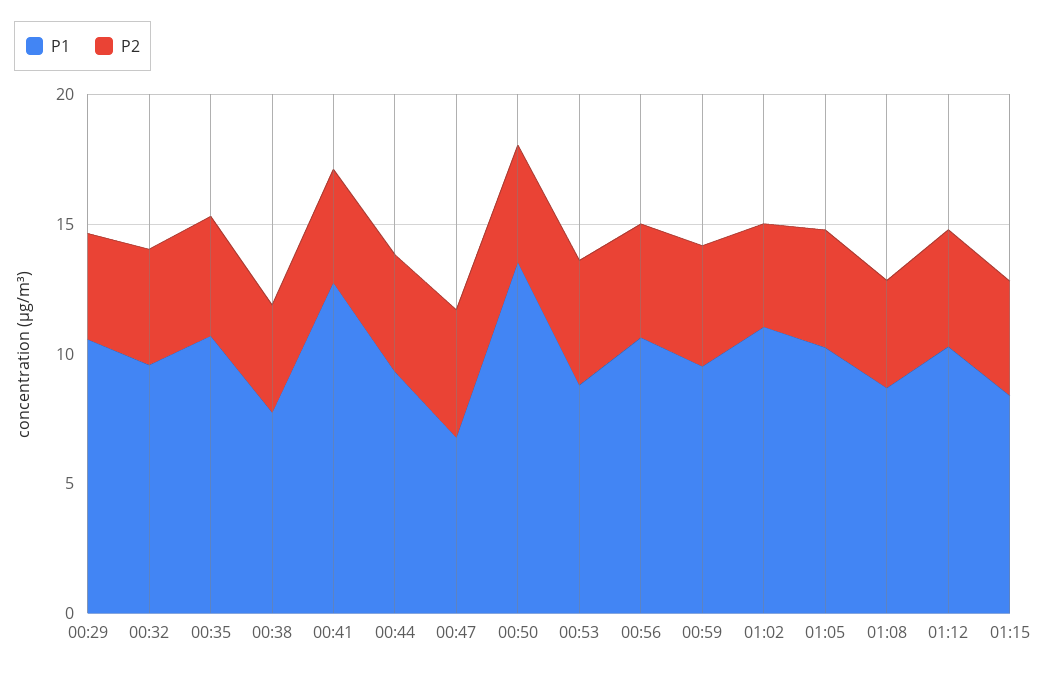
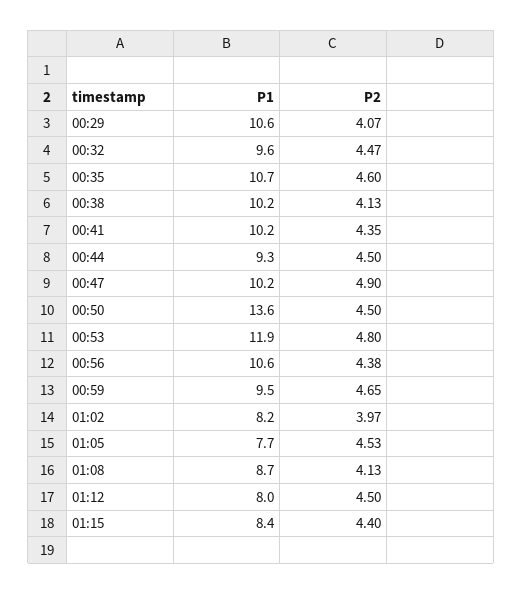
  {
    "P1": {
      "00:29": 10.6,
      "00:32": 9.6,
      "00:35": 10.7,
-     "00:38": 8,
+     "00:38": 10.2,
-     "00:41": 13,
+     "00:41": 10.2,
      "00:44": 9.3,
-     "00:47": 7,
+     "00:47": 10.2,
      "00:50": 13.6,
-     "00:53": 9,
+     "00:53": 11.9,
      "00:56": 10.6,
      "00:59": 9.5,
-     "01:02": 11,
+     "01:02": 8.2,
-     "01:05": 10,
+     "01:05": 7.7,
      "01:08": 8.7,
-     "01:12": 10,
+     "01:12": 8,
      "01:15": 8.4
    },
    "P2": {
      "00:29": 4.07,
      "00:32": 4.47,
      "00:35": 4.6,
      "00:38": 4.13,
      "00:41": 4.35,
      "00:44": 4.5,
      "00:47": 4.9,
      "00:50": 4.5,
      "00:53": 4.8,
      "00:56": 4.38,
      "00:59": 4.65,
      "01:02": 3.97,
      "01:05": 4.53,
      "01:08": 4.13,
      "01:12": 4.5,
      "01:15": 4.4
    }
  }

